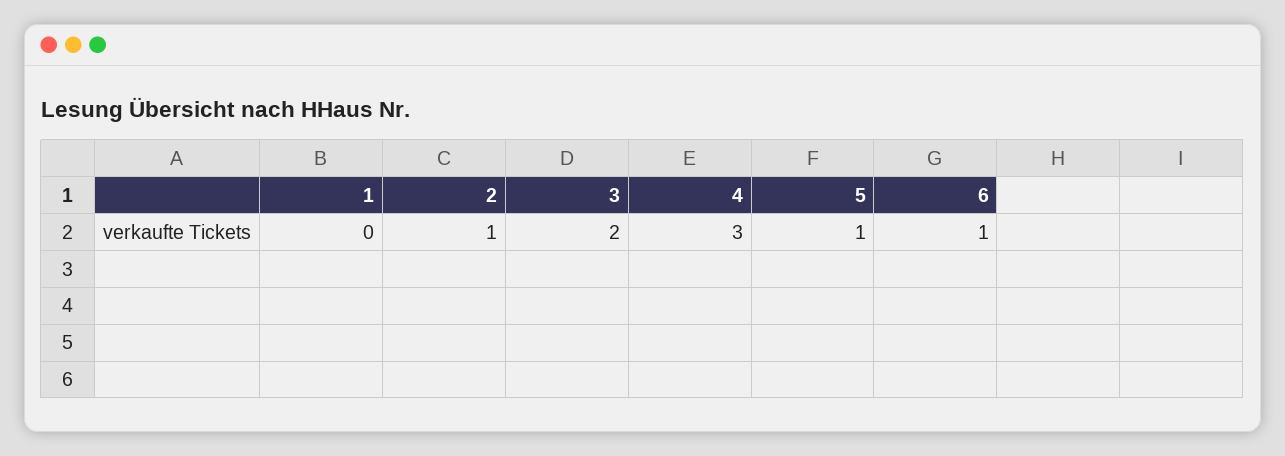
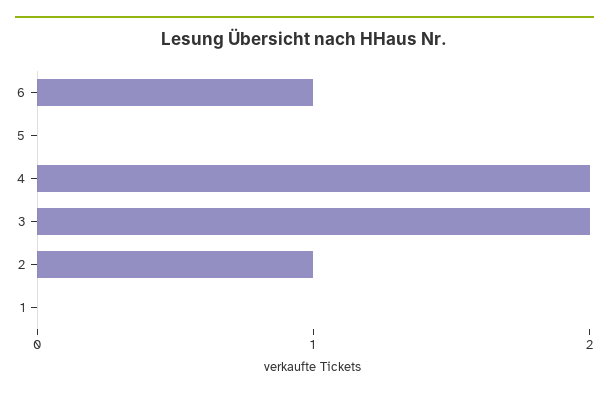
  {
    "1": 0,
    "2": 1,
    "3": 2,
-   "4": 3,
+   "4": 2,
-   "5": 1,
+   "5": 0,
    "6": 1
  }

